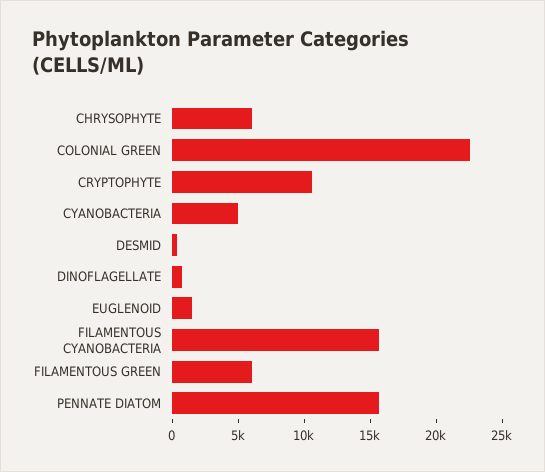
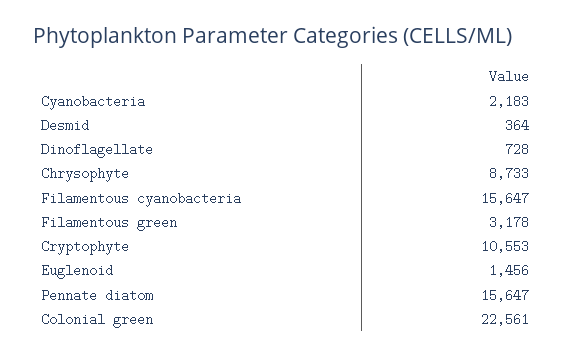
  {
-   "CHRYSOPHYTE": 6000,
+   "CHRYSOPHYTE": 8733,
    "COLONIAL GREEN": 22561,
    "CRYPTOPHYTE": 10553,
-   "CYANOBACTERIA": 5000,
+   "CYANOBACTERIA": 2183,
    "DESMID": 364,
    "DINOFLAGELLATE": 728,
    "EUGLENOID": 1456,
    "FILAMENTOUS CYANOBACTERIA": 15647,
-   "FILAMENTOUS GREEN": 6000,
+   "FILAMENTOUS GREEN": 3178,
    "PENNATE DIATOM": 15647
  }

